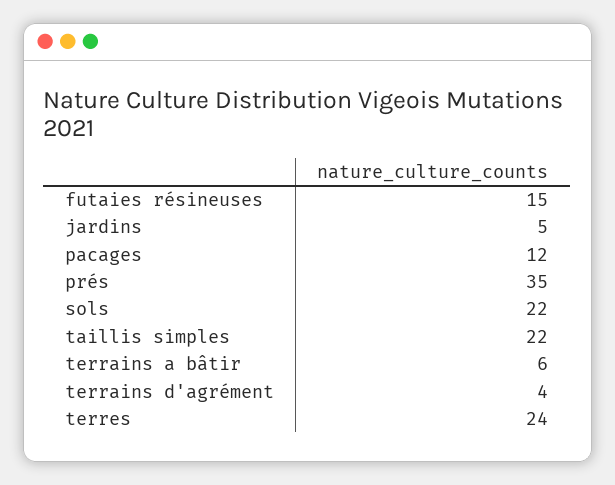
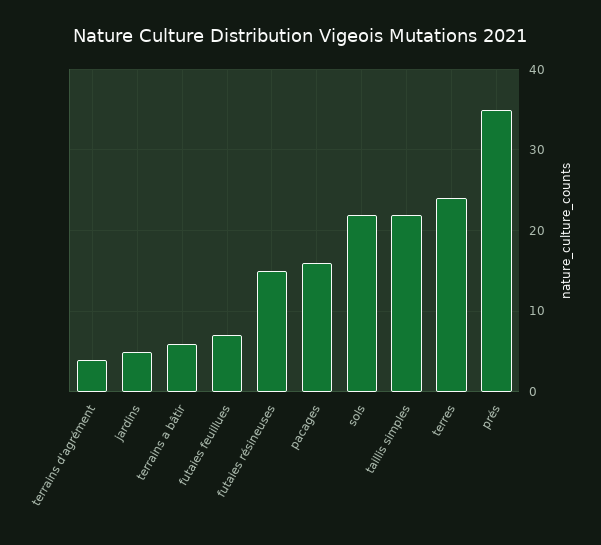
  {
    "futaies résineuses": 15,
    "jardins": 5,
-   "pacages": 12,
+   "pacages": 16,
    "prés": 35,
    "sols": 22,
    "taillis simples": 22,
    "terrains a bâtir": 6,
    "terrains d'agrément": 4,
-   "terres": 24
+   "terres": 24,
+   "futaies feuillues": 7
  }

